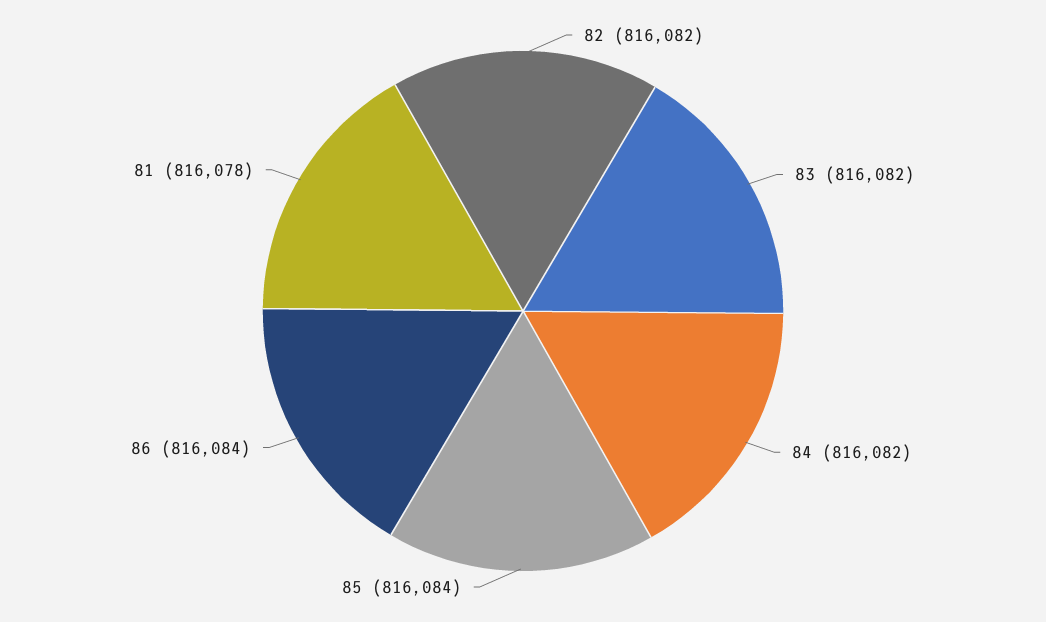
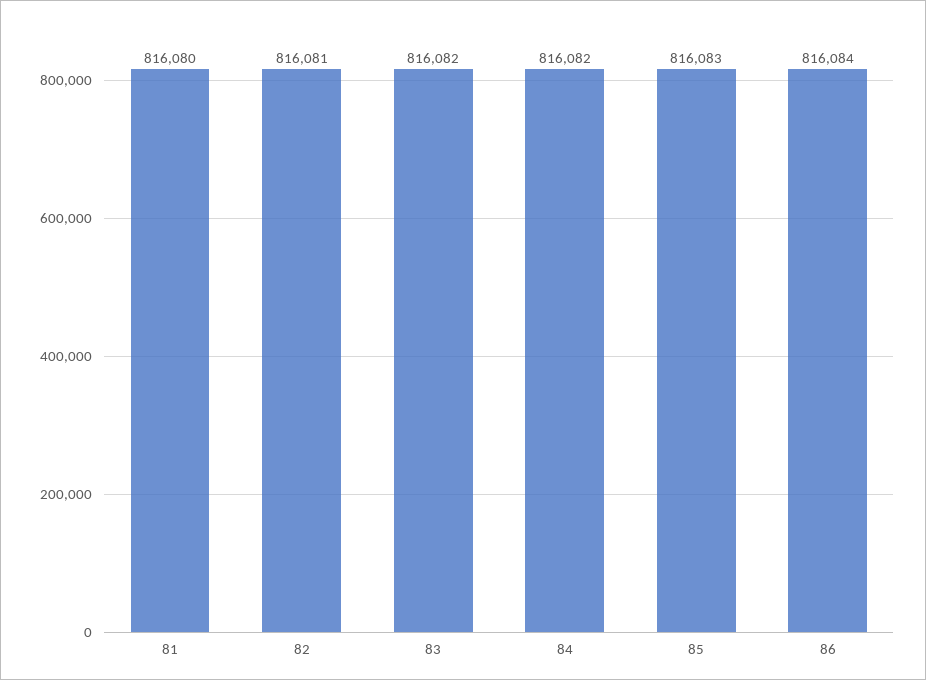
  {
-   "82": 816082,
+   "82": 816081,
    "83": 816082,
    "84": 816082,
-   "85": 816084,
+   "85": 816083,
    "86": 816084,
-   "81": 816078
+   "81": 816080
  }

